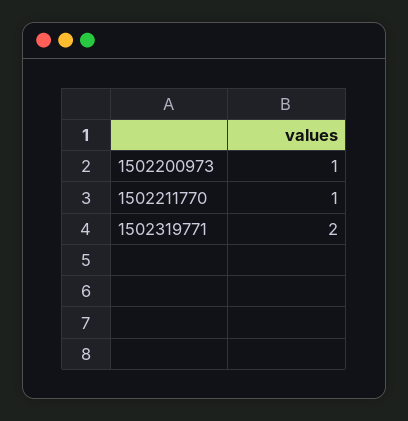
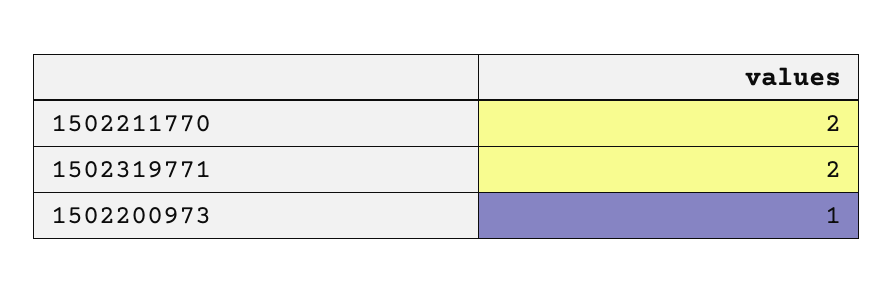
  {
    "1502200973": 1,
-   "1502211770": 1,
+   "1502211770": 2,
    "1502319771": 2
  }

